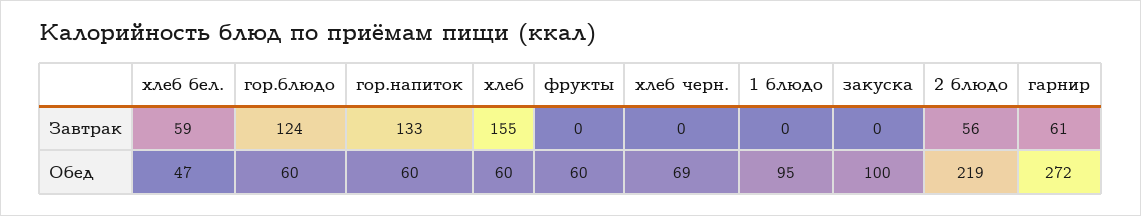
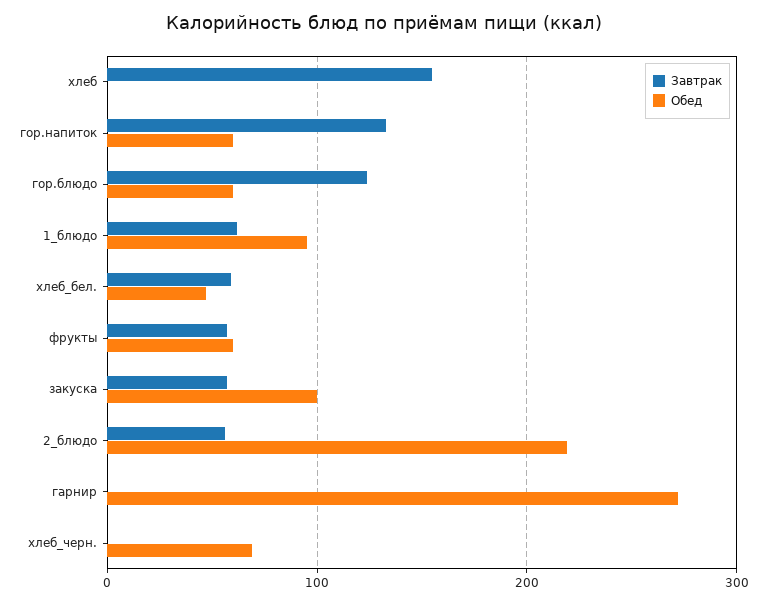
  {
    "Завтрак": {
      "хлеб бел.": 59,
      "гор.блюдо": 124,
      "гор.напиток": 133,
      "хлеб": 155,
-     "фрукты": 0,
+     "фрукты": 60,
      "хлеб черн.": 0,
-     "1 блюдо": 0,
+     "1 блюдо": 60,
-     "закуска": 0,
+     "закуска": 60,
      "2 блюдо": 56,
-     "гарнир": 61
+     "гарнир": 0
    },
    "Обед": {
      "хлеб бел.": 47,
      "гор.блюдо": 60,
      "гор.напиток": 60,
-     "хлеб": 60,
+     "хлеб": 0,
      "фрукты": 60,
      "хлеб черн.": 69,
      "1 блюдо": 95,
      "закуска": 100,
      "2 блюдо": 219,
      "гарнир": 272
    }
  }

